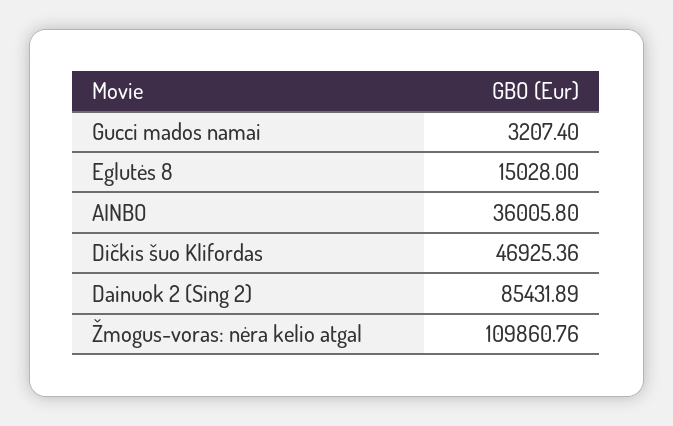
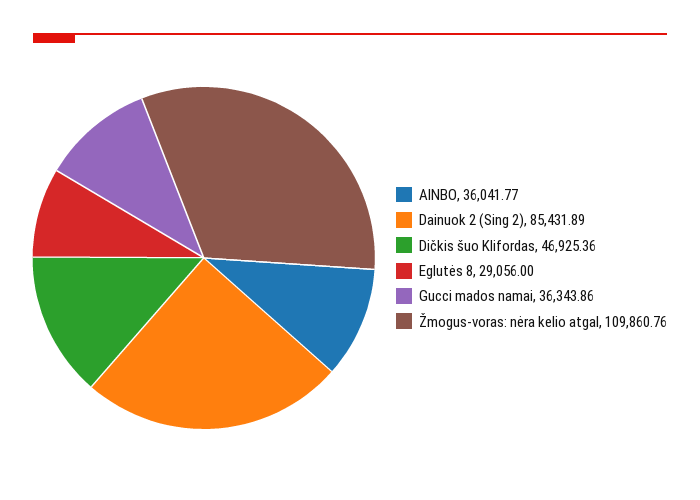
  {
-   "Gucci mados namai": 3207.4,
+   "Gucci mados namai": 36343.86,
-   "Eglutės 8": 15028,
+   "Eglutės 8": 29056,
-   "AINBO": 36005.8,
+   "AINBO": 36041.77,
    "Dičkis šuo Klifordas": 46925.36,
    "Dainuok 2 (Sing 2)": 85431.89,
    "Žmogus-voras: nėra kelio atgal": 109860.76
  }

